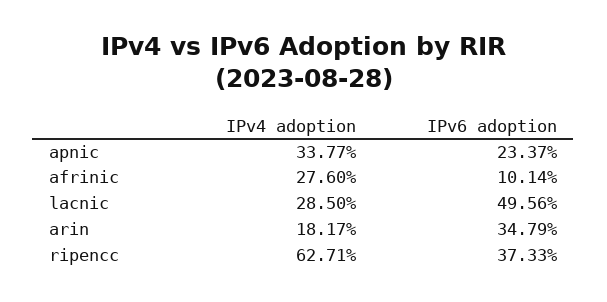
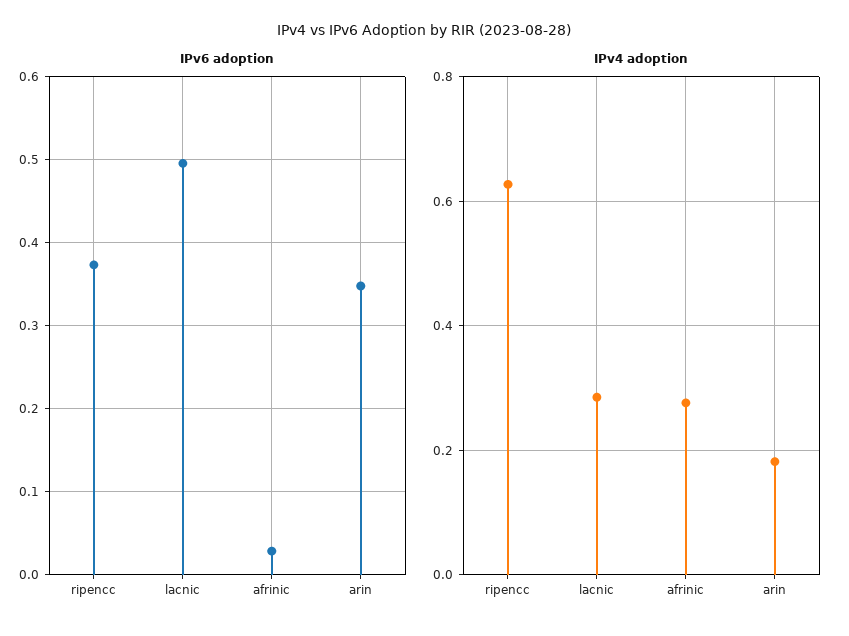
  {
    "IPv4 adoption": {
-     "apnic": 0.3377,
      "afrinic": 0.276,
      "lacnic": 0.285,
      "arin": 0.1817,
      "ripencc": 0.6271
    },
    "IPv6 adoption": {
-     "apnic": 0.2337,
-     "afrinic": 0.1014,
+     "afrinic": 0.03,
      "lacnic": 0.4956,
      "arin": 0.3479,
      "ripencc": 0.3733
    }
  }

